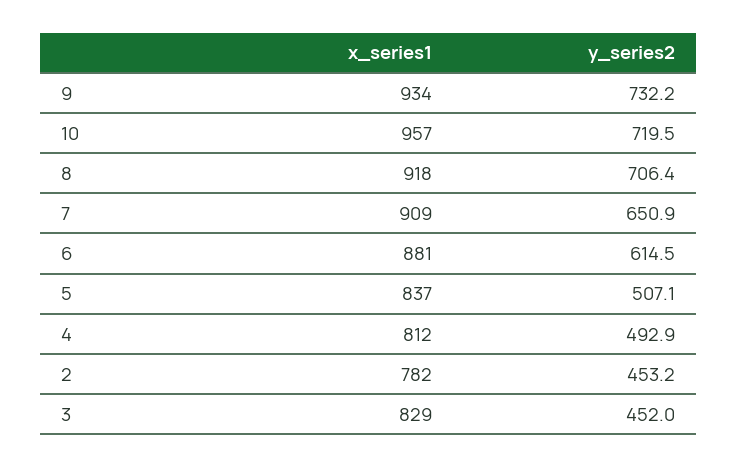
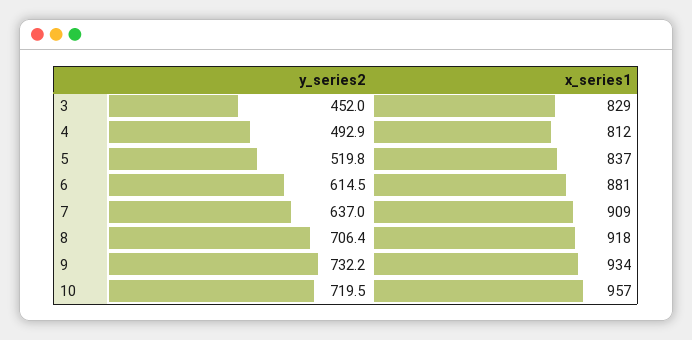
  {
    "x_series1": {
      "9": 934,
      "10": 957,
      "8": 918,
      "7": 909,
      "6": 881,
      "5": 837,
      "4": 812,
-     "2": 782,
      "3": 829
    },
    "y_series2": {
      "9": 732.2,
      "10": 719.5,
      "8": 706.4,
-     "7": 650.9,
+     "7": 637,
      "6": 614.5,
-     "5": 507.1,
+     "5": 519.8,
      "4": 492.9,
-     "2": 453.2,
      "3": 452
    }
  }

